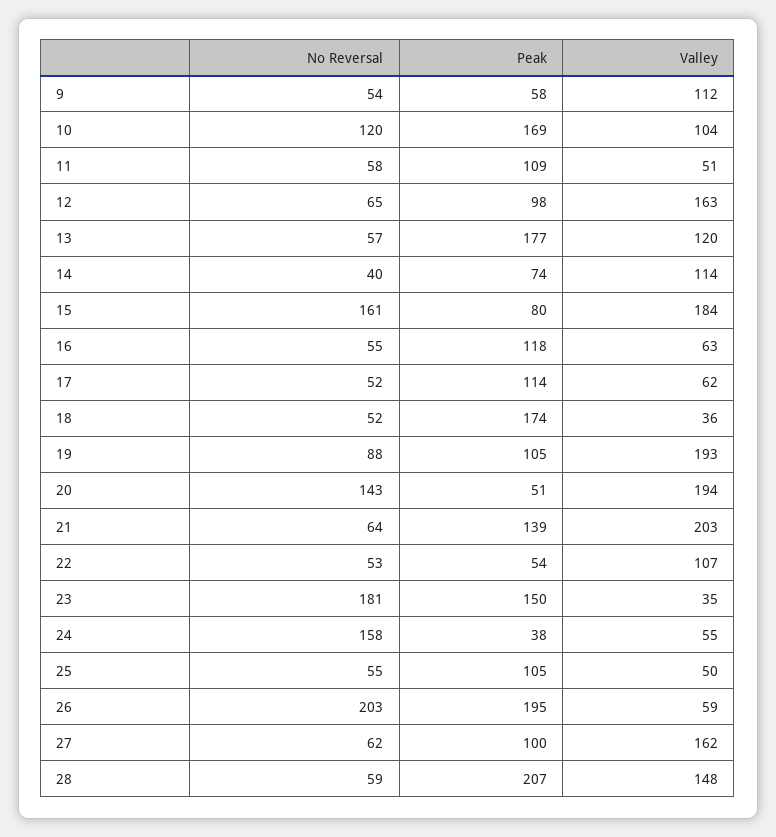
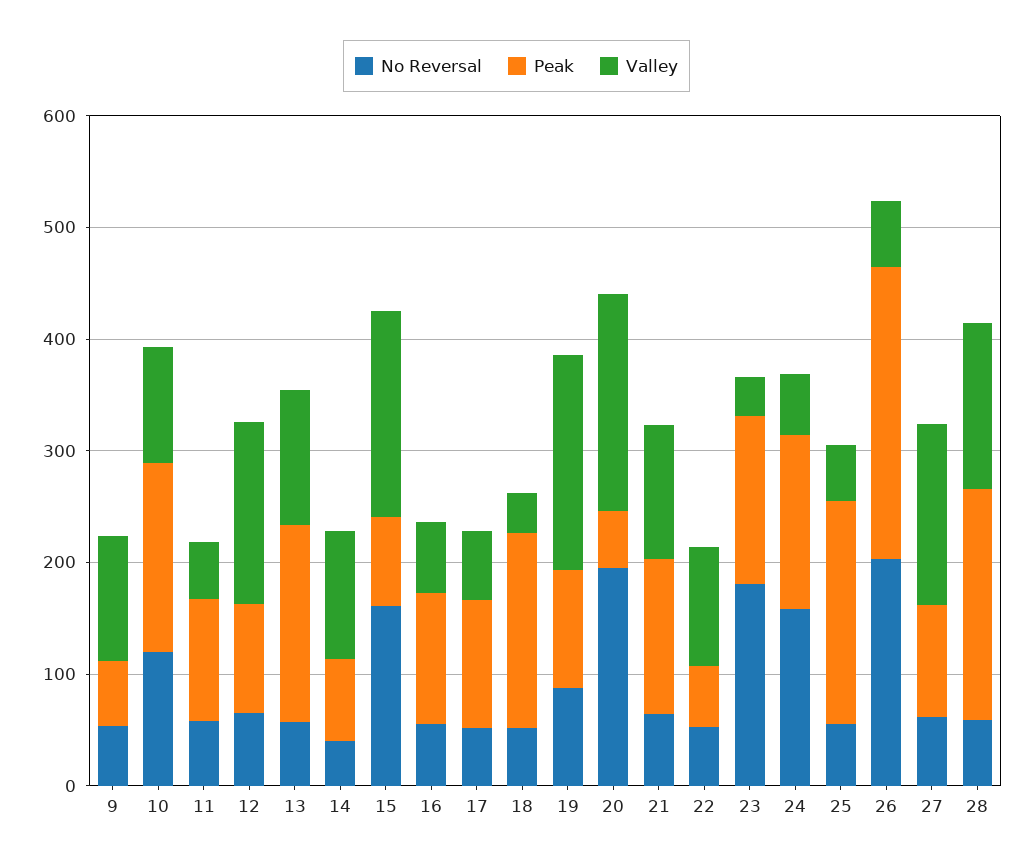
  {
    "No Reversal": {
      "9": 54,
      "10": 120,
      "11": 58,
      "12": 65,
      "13": 57,
      "14": 40,
      "15": 161,
      "16": 55,
      "17": 52,
      "18": 52,
      "19": 88,
-     "20": 143,
+     "20": 200,
      "21": 64,
      "22": 53,
      "23": 181,
      "24": 158,
      "25": 55,
      "26": 203,
      "27": 62,
      "28": 59
    },
    "Peak": {
      "9": 58,
      "10": 169,
      "11": 109,
      "12": 98,
      "13": 177,
      "14": 74,
      "15": 80,
      "16": 118,
      "17": 114,
      "18": 174,
      "19": 105,
      "20": 51,
      "21": 139,
      "22": 54,
      "23": 150,
-     "24": 38,
+     "24": 160,
-     "25": 105,
+     "25": 200,
-     "26": 195,
+     "26": 260,
      "27": 100,
      "28": 207
    },
    "Valley": {
      "9": 112,
      "10": 104,
      "11": 51,
      "12": 163,
      "13": 120,
      "14": 114,
      "15": 184,
      "16": 63,
      "17": 62,
      "18": 36,
      "19": 193,
      "20": 194,
-     "21": 203,
+     "21": 120,
      "22": 107,
      "23": 35,
      "24": 55,
      "25": 50,
      "26": 59,
      "27": 162,
      "28": 148
    }
  }

